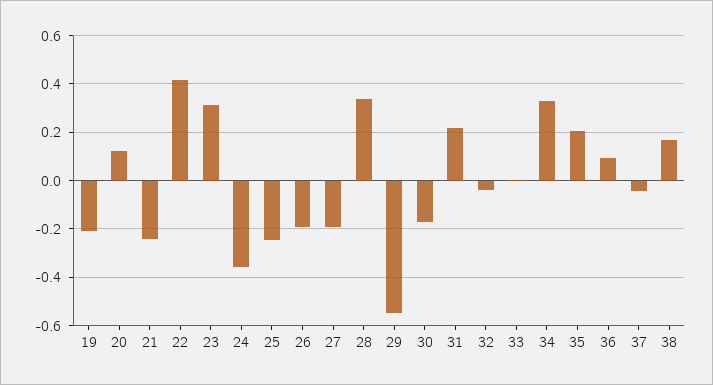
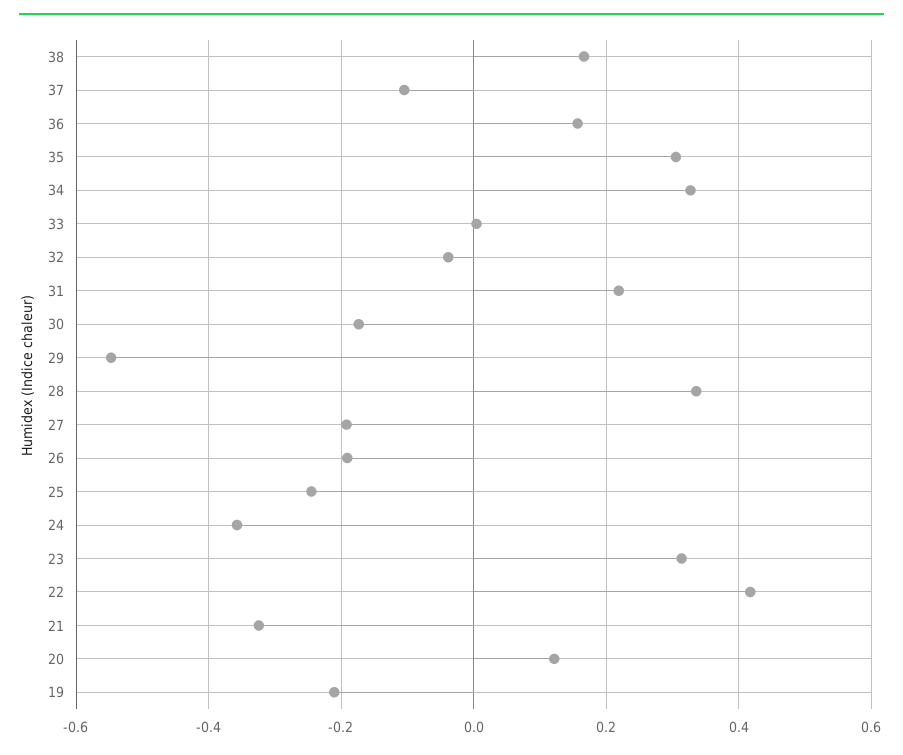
  {
    "19": -0.22,
    "20": 0.12,
-   "21": -0.25,
+   "21": -0.32,
    "22": 0.42,
    "23": 0.32,
    "24": -0.36,
    "25": -0.24,
    "26": -0.2,
    "27": -0.2,
    "28": 0.34,
    "29": -0.54,
    "30": -0.18,
    "31": 0.22,
    "32": -0.04,
    "33": 0,
    "34": 0.32,
-   "35": 0.2,
+   "35": 0.3,
-   "36": 0.1,
+   "36": 0.16,
-   "37": -0.05,
+   "37": -0.1,
    "38": 0.16
  }

